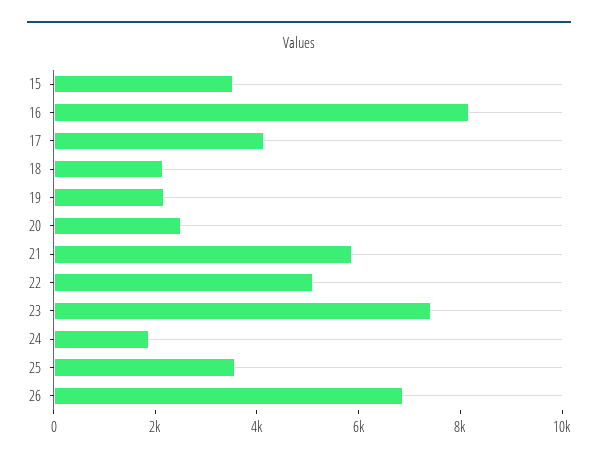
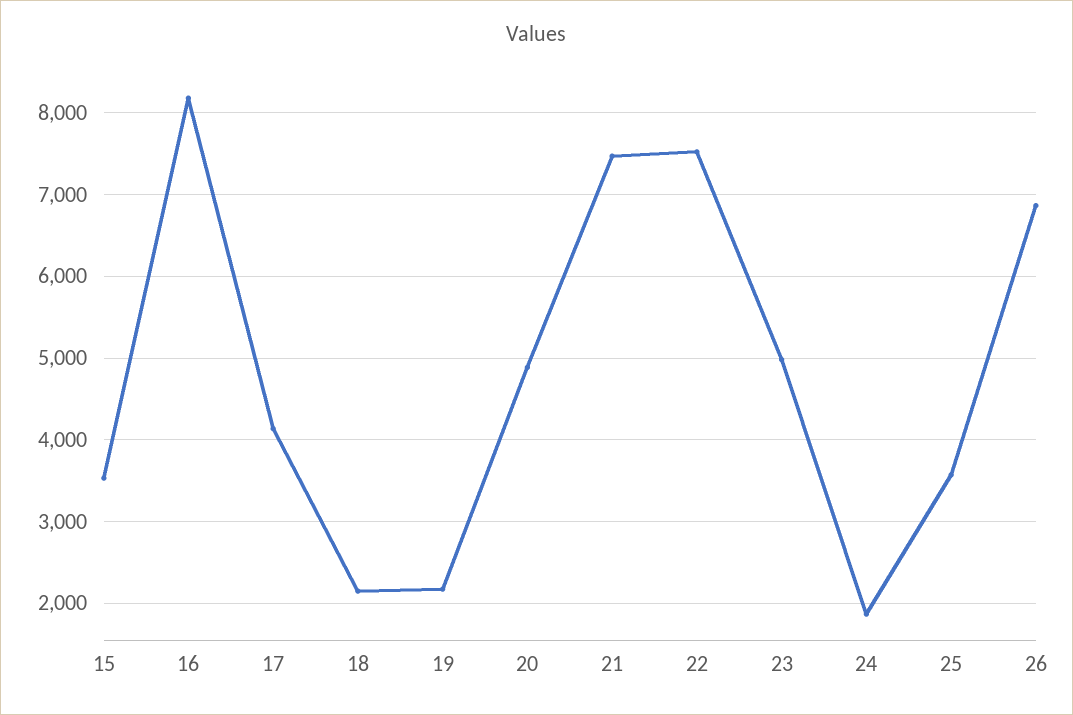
  {
    "15": 3500,
    "16": 8200,
    "17": 4100,
    "18": 2200,
    "19": 2200,
-   "20": 2500,
+   "20": 4900,
-   "21": 6000,
+   "21": 7500,
-   "22": 5000,
+   "22": 7500,
-   "23": 7500,
+   "23": 5000,
    "24": 1900,
    "25": 3600,
    "26": 6900
  }

